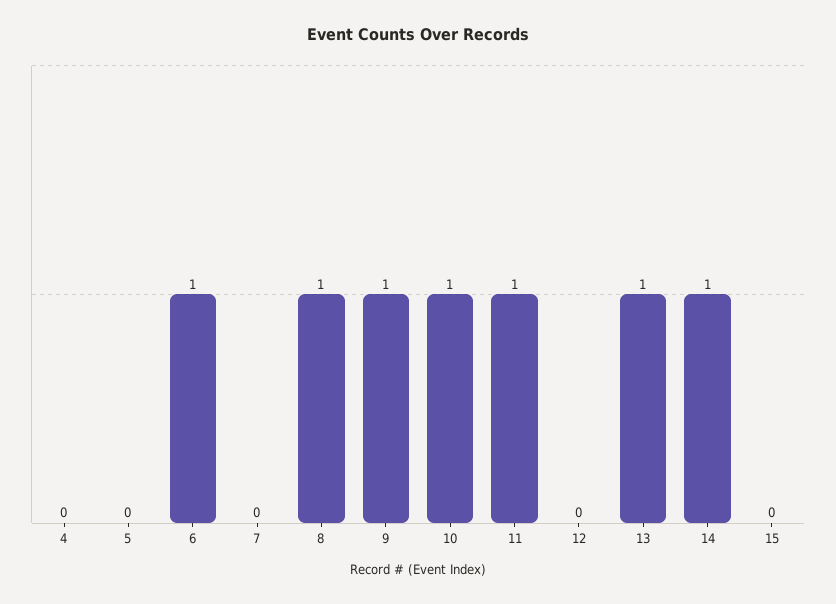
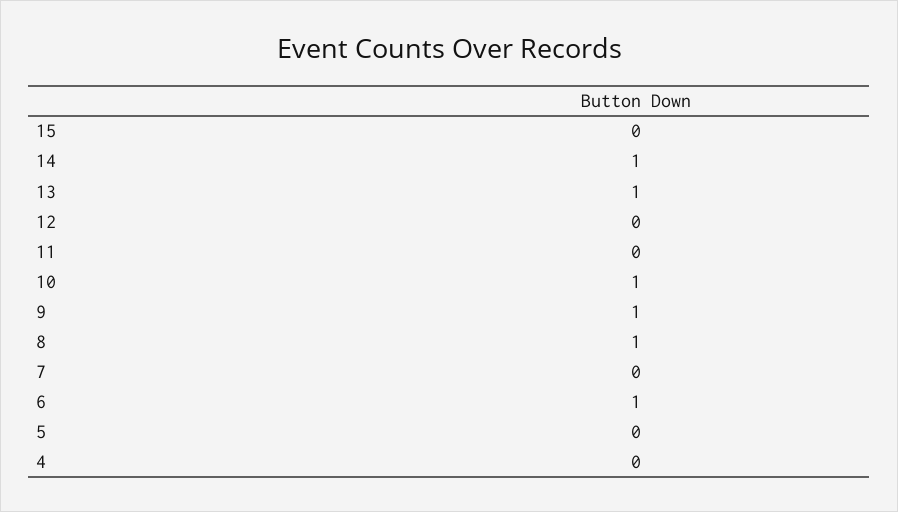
  {
    "4": 0,
    "5": 0,
    "6": 1,
    "7": 0,
    "8": 1,
    "9": 1,
    "10": 1,
-   "11": 1,
+   "11": 0,
    "12": 0,
    "13": 1,
    "14": 1,
    "15": 0
  }

